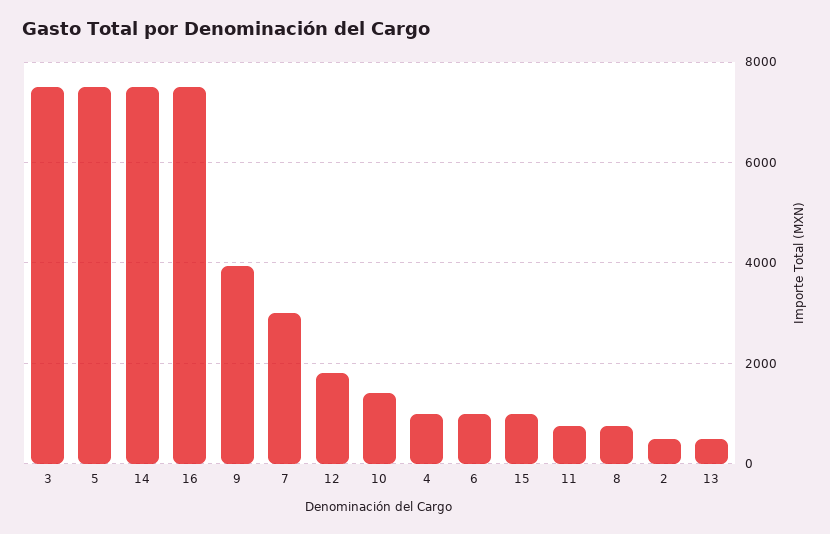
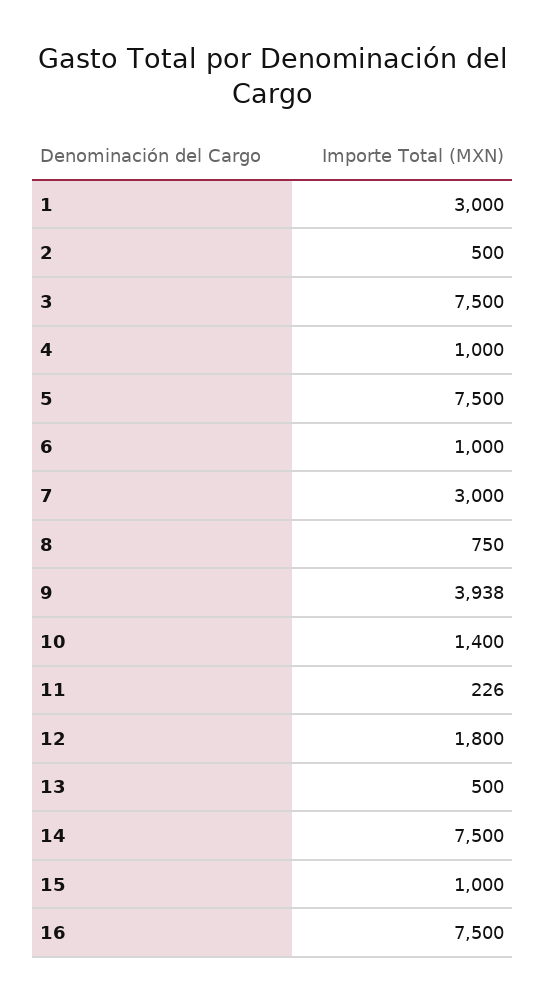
  {
    "3": 7500,
    "5": 7500,
    "14": 7500,
    "16": 7500,
    "9": 3938,
    "7": 3000,
    "12": 1800,
    "10": 1400,
    "4": 1000,
    "6": 1000,
    "15": 1000,
-   "11": 800,
+   "11": 226,
    "8": 750,
    "2": 500,
-   "13": 500
+   "13": 500,
+   "1": 3000
  }

